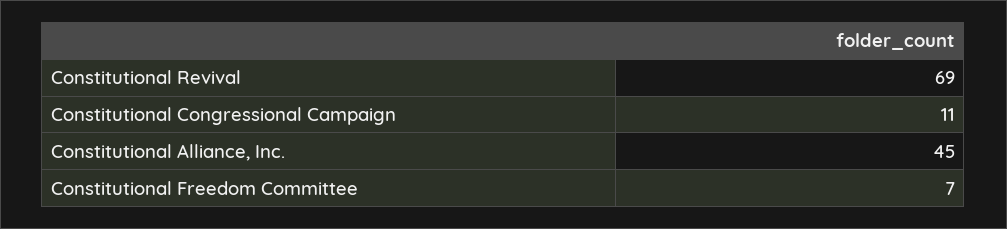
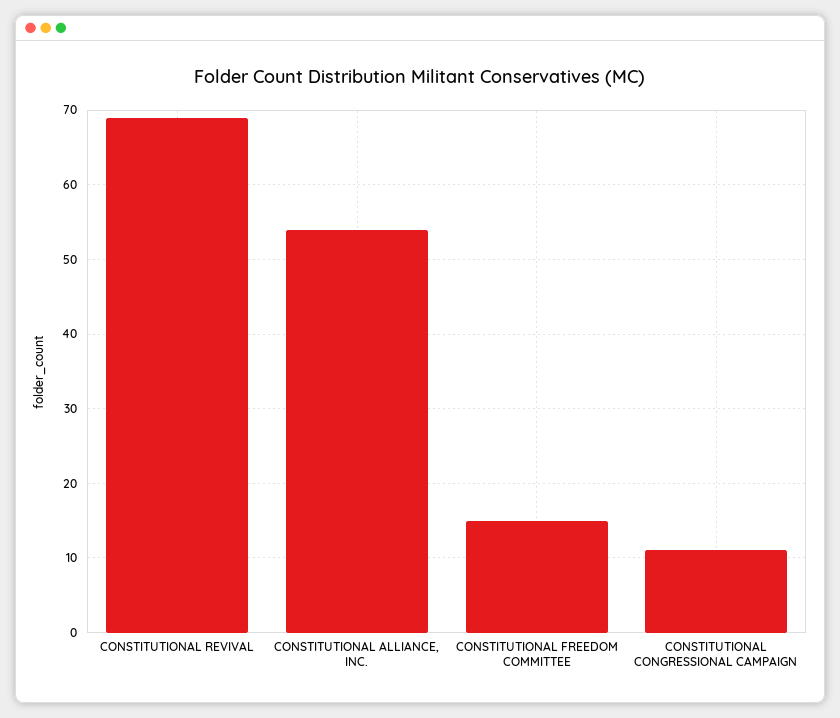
  {
    "Constitutional Revival": 69,
    "Constitutional Congressional Campaign": 11,
-   "Constitutional Alliance, Inc.": 45,
+   "Constitutional Alliance, Inc.": 54,
-   "Constitutional Freedom Committee": 7
+   "Constitutional Freedom Committee": 15
  }

